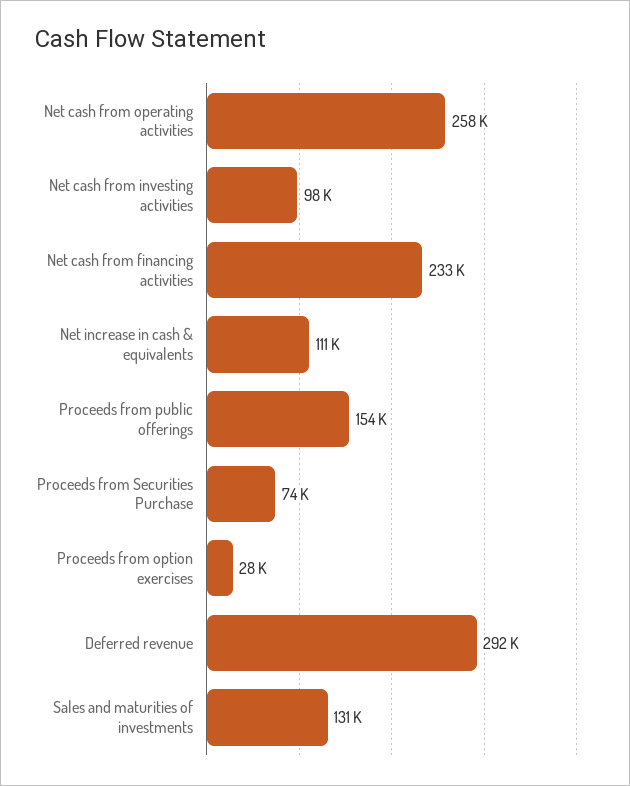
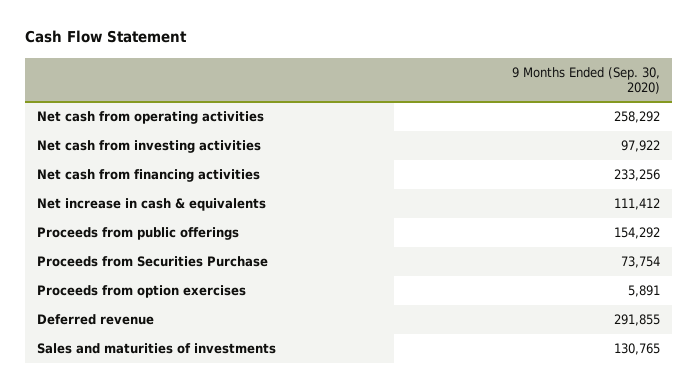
  {
    "Net cash from operating activities": 258292,
    "Net cash from investing activities": 97922,
    "Net cash from financing activities": 233256,
    "Net increase in cash & equivalents": 111412,
    "Proceeds from public offerings": 154292,
    "Proceeds from Securities Purchase": 73754,
-   "Proceeds from option exercises": 28000,
+   "Proceeds from option exercises": 5891,
    "Deferred revenue": 291855,
    "Sales and maturities of investments": 130765
  }

